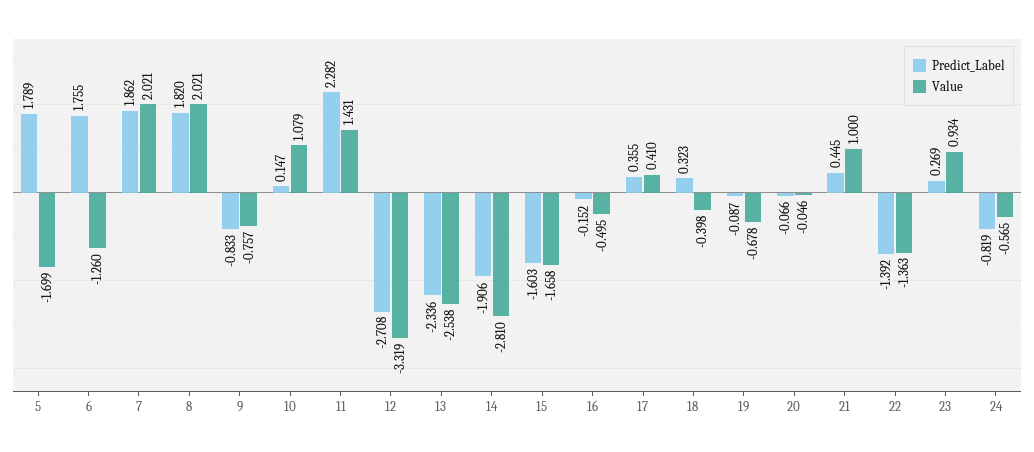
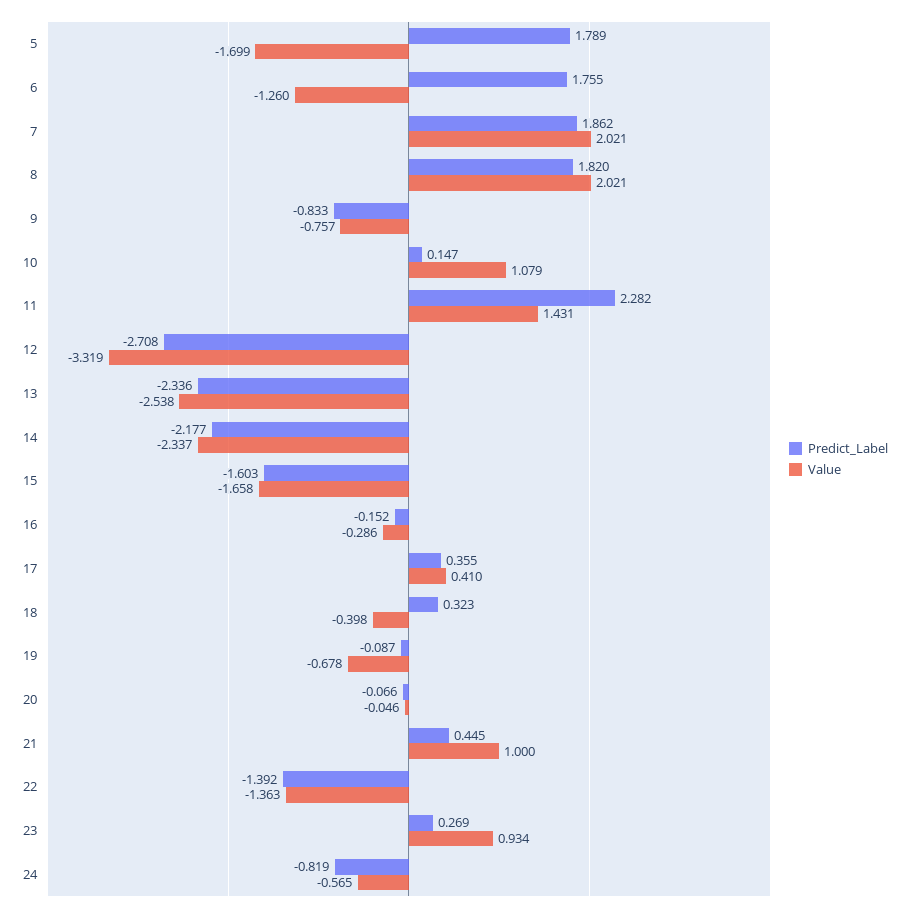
  {
    "Predict_Label": {
      "5": 1.789,
      "6": 1.755,
      "7": 1.862,
      "8": 1.82,
      "9": -0.833,
      "10": 0.147,
      "11": 2.282,
      "12": -2.708,
      "13": -2.336,
-     "14": -1.906,
+     "14": -2.177,
      "15": -1.603,
      "16": -0.152,
      "17": 0.355,
      "18": 0.323,
      "19": -0.087,
      "20": -0.066,
      "21": 0.445,
      "22": -1.392,
      "23": 0.269,
      "24": -0.819
    },
    "Value": {
      "5": -1.699,
      "6": -1.26,
      "7": 2.021,
      "8": 2.021,
      "9": -0.757,
      "10": 1.079,
      "11": 1.431,
      "12": -3.319,
      "13": -2.538,
-     "14": -2.81,
+     "14": -2.337,
      "15": -1.658,
-     "16": -0.495,
+     "16": -0.286,
      "17": 0.41,
      "18": -0.398,
      "19": -0.678,
      "20": -0.046,
      "21": 1,
      "22": -1.363,
      "23": 0.934,
      "24": -0.565
    }
  }

